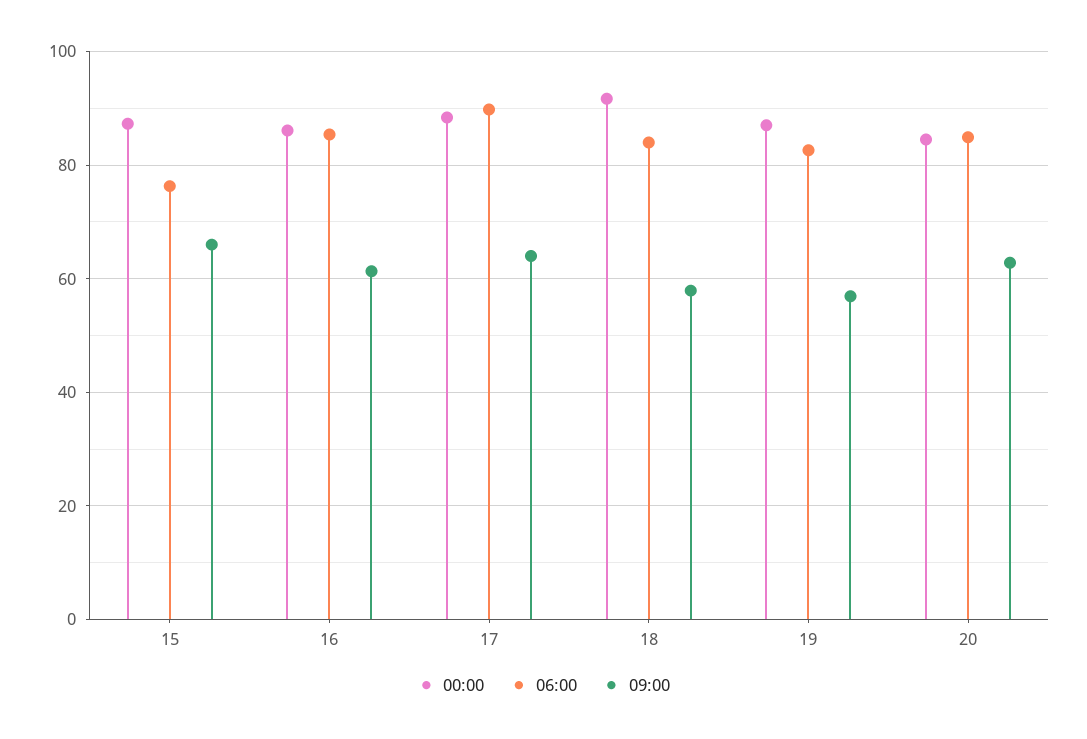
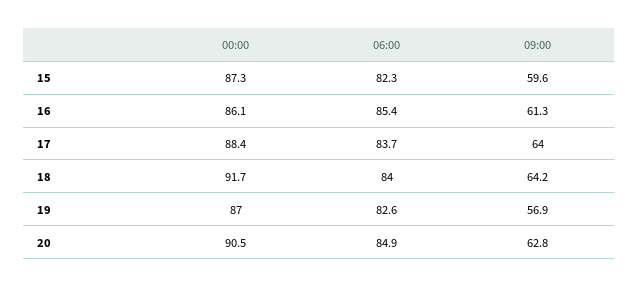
  {
    "00:00": {
      "15": 87.3,
      "16": 86.1,
      "17": 88.4,
      "18": 91.7,
      "19": 87,
-     "20": 84
+     "20": 90.5
    },
    "06:00": {
-     "15": 76,
+     "15": 82.3,
      "16": 85.4,
-     "17": 90,
+     "17": 83.7,
      "18": 84,
      "19": 82.6,
      "20": 84.9
    },
    "09:00": {
-     "15": 66,
+     "15": 59.6,
      "16": 61.3,
      "17": 64,
-     "18": 58,
+     "18": 64.2,
      "19": 56.9,
      "20": 62.8
    }
  }

